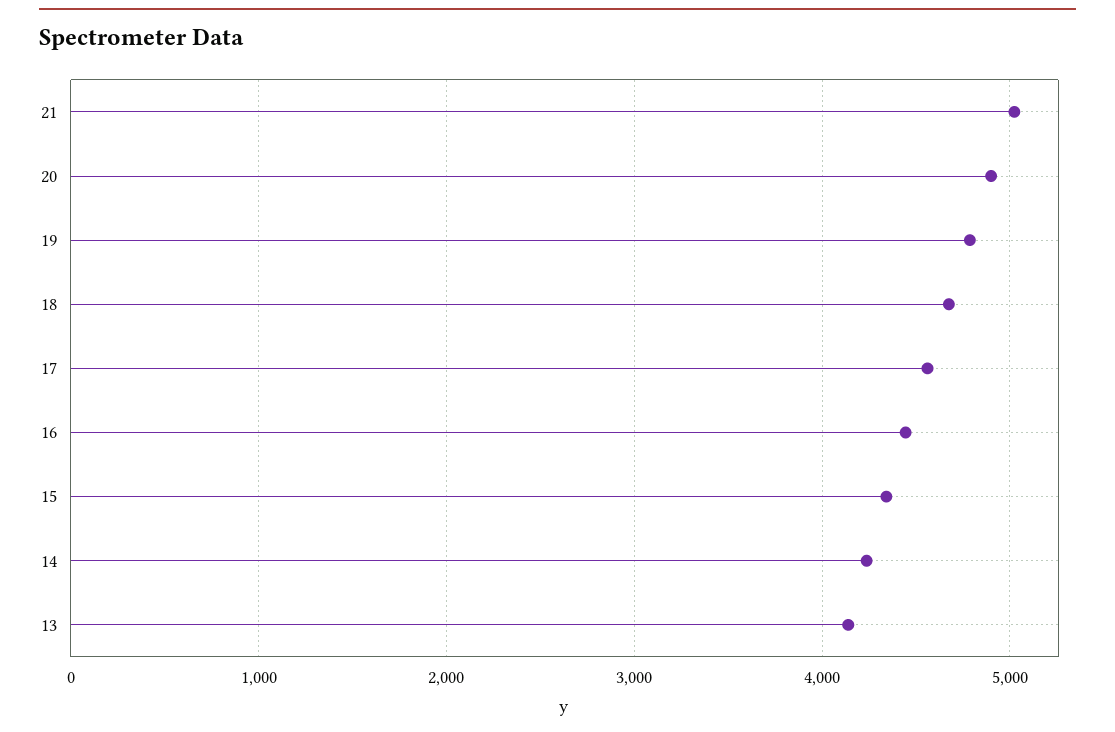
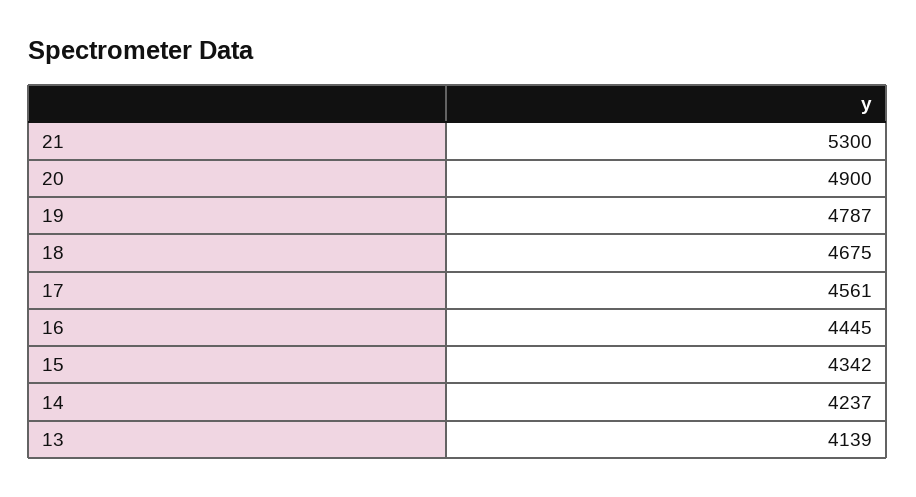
  {
-   "21": 5000,
+   "21": 5300,
    "20": 4900,
    "19": 4787,
    "18": 4675,
    "17": 4561,
    "16": 4445,
    "15": 4342,
    "14": 4237,
    "13": 4139
  }

